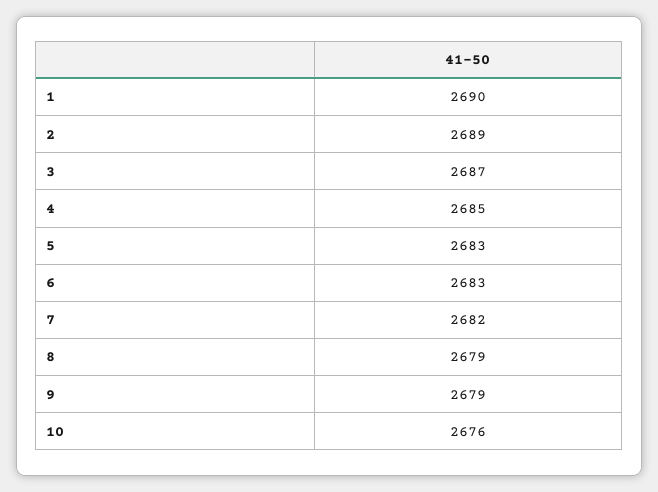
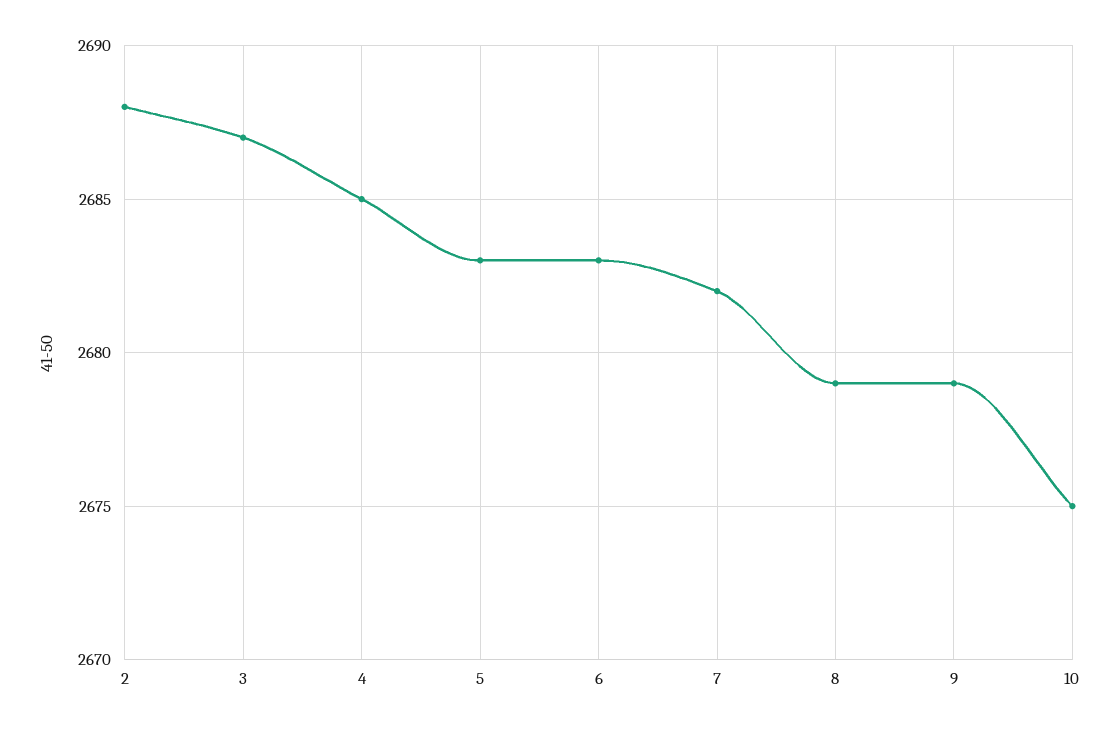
  {
-   "1": 2690,
-   "2": 2689,
+   "2": 2688,
    "3": 2687,
    "4": 2685,
    "5": 2683,
    "6": 2683,
    "7": 2682,
    "8": 2679,
    "9": 2679,
-   "10": 2676
+   "10": 2675
  }

